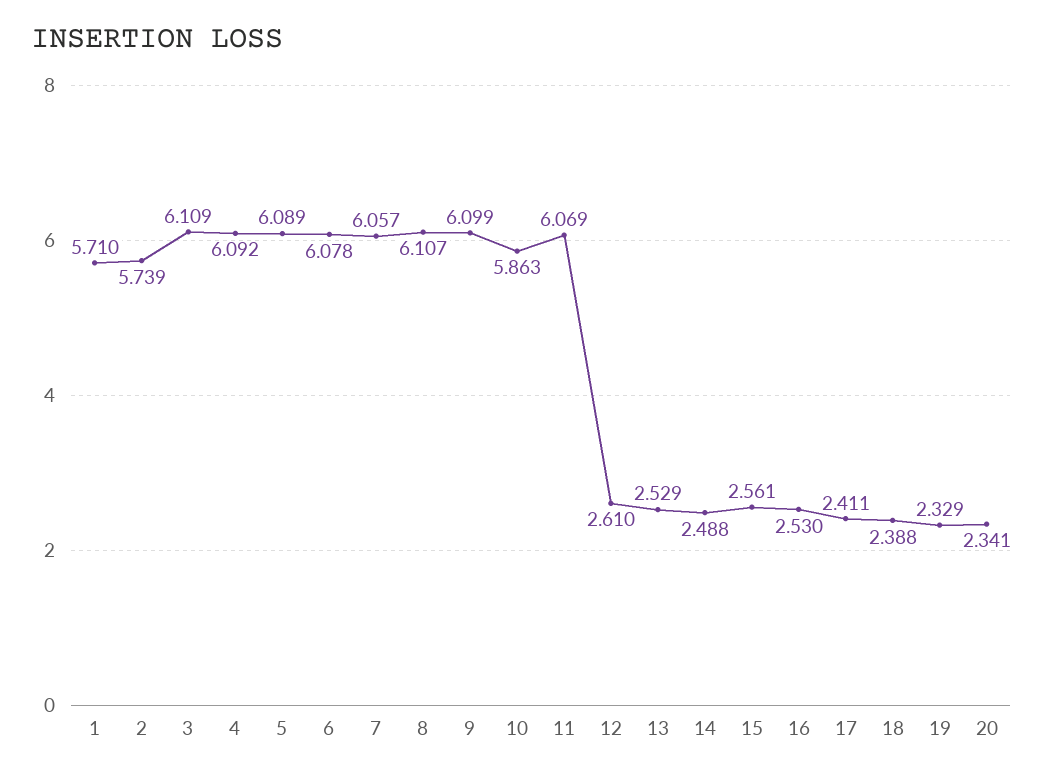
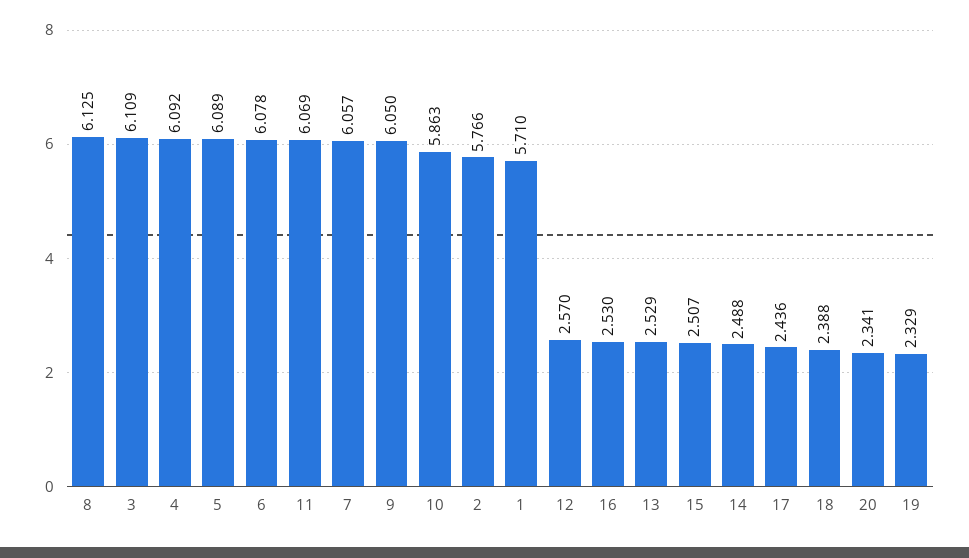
  {
    "1": 5.71,
-   "2": 5.739,
+   "2": 5.766,
    "3": 6.109,
    "4": 6.092,
    "5": 6.089,
    "6": 6.078,
    "7": 6.057,
-   "8": 6.107,
+   "8": 6.125,
-   "9": 6.099,
+   "9": 6.05,
    "10": 5.863,
    "11": 6.069,
-   "12": 2.61,
+   "12": 2.57,
    "13": 2.529,
    "14": 2.488,
-   "15": 2.561,
+   "15": 2.507,
    "16": 2.53,
-   "17": 2.411,
+   "17": 2.436,
    "18": 2.388,
    "19": 2.329,
    "20": 2.341
  }

